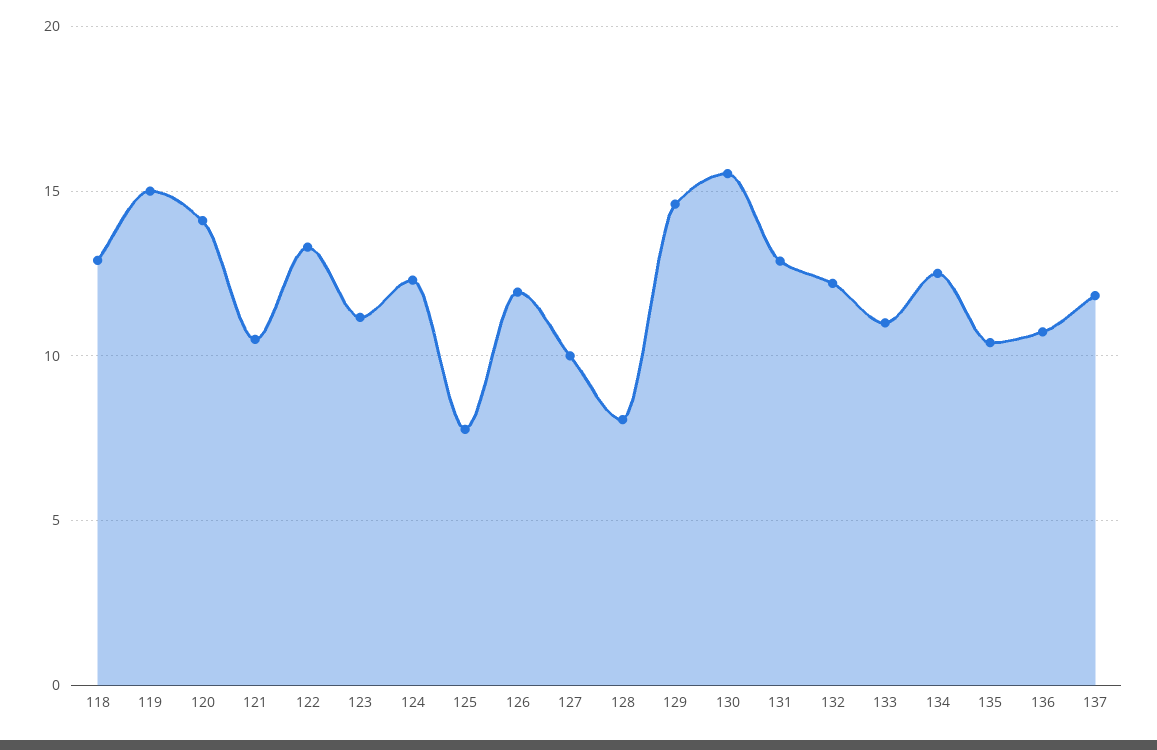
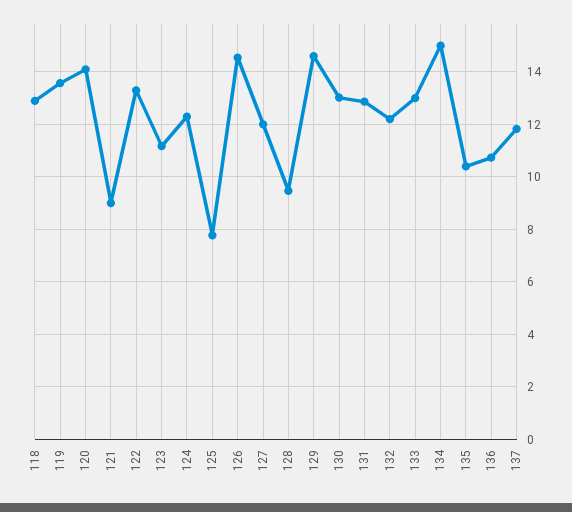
  {
    "118": 13,
-   "119": 15,
+   "119": 13.5,
    "120": 14,
-   "121": 10.5,
+   "121": 9,
    "122": 13.25,
    "123": 11.25,
    "124": 12.25,
    "125": 7.75,
-   "126": 12,
+   "126": 14.5,
-   "127": 10,
+   "127": 12,
-   "128": 8,
+   "128": 9.5,
    "129": 14.5,
-   "130": 15.5,
+   "130": 13,
    "131": 12.75,
    "132": 12.25,
-   "133": 11,
+   "133": 13,
-   "134": 12.5,
+   "134": 15,
    "135": 10.5,
    "136": 10.75,
    "137": 11.75
  }

